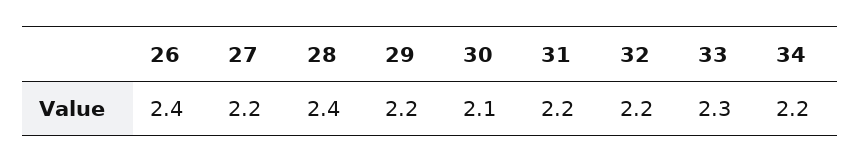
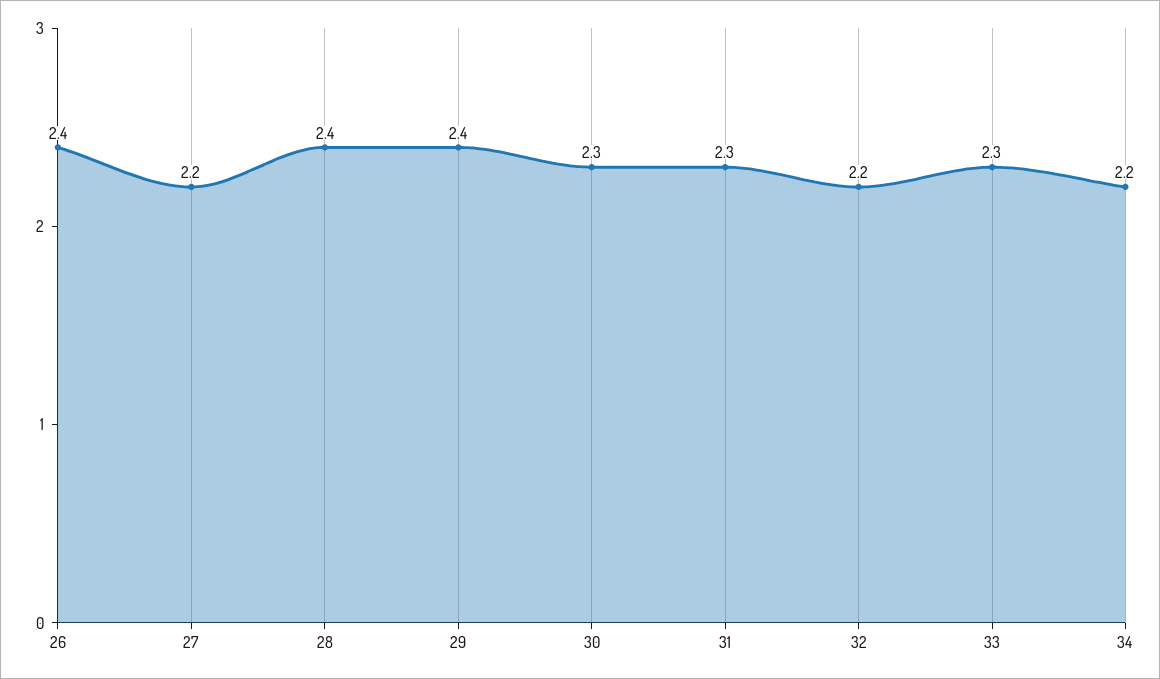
  {
    "26": 2.4,
    "27": 2.2,
    "28": 2.4,
-   "29": 2.2,
+   "29": 2.4,
-   "30": 2.1,
+   "30": 2.3,
-   "31": 2.2,
+   "31": 2.3,
    "32": 2.2,
    "33": 2.3,
    "34": 2.2
  }

